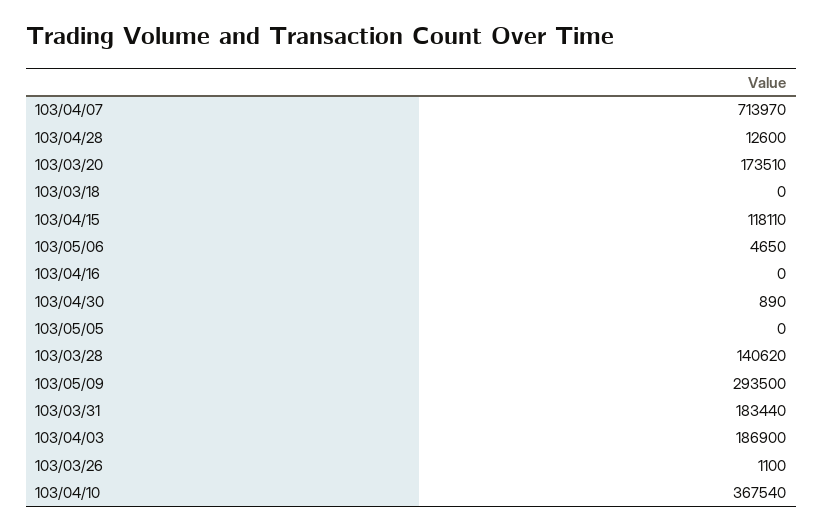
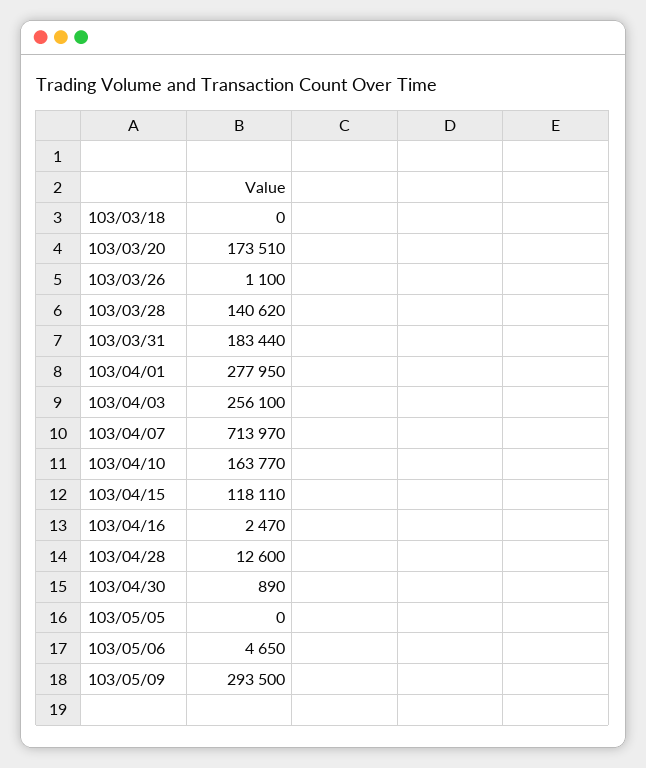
  {
    "103/04/07": 713970,
    "103/04/28": 12600,
    "103/03/20": 173510,
    "103/03/18": 0,
    "103/04/15": 118110,
    "103/05/06": 4650,
-   "103/04/16": 0,
+   "103/04/16": 2470,
    "103/04/30": 890,
    "103/05/05": 0,
    "103/03/28": 140620,
    "103/05/09": 293500,
    "103/03/31": 183440,
-   "103/04/03": 186900,
+   "103/04/03": 256100,
    "103/03/26": 1100,
-   "103/04/10": 367540
+   "103/04/10": 163770,
+   "103/04/01": 277950
  }

